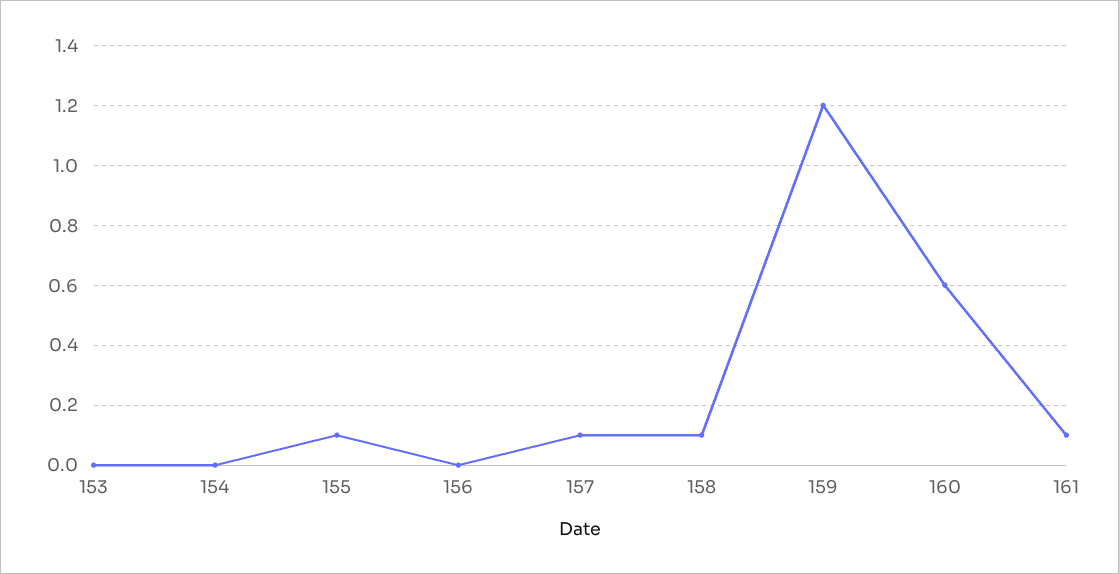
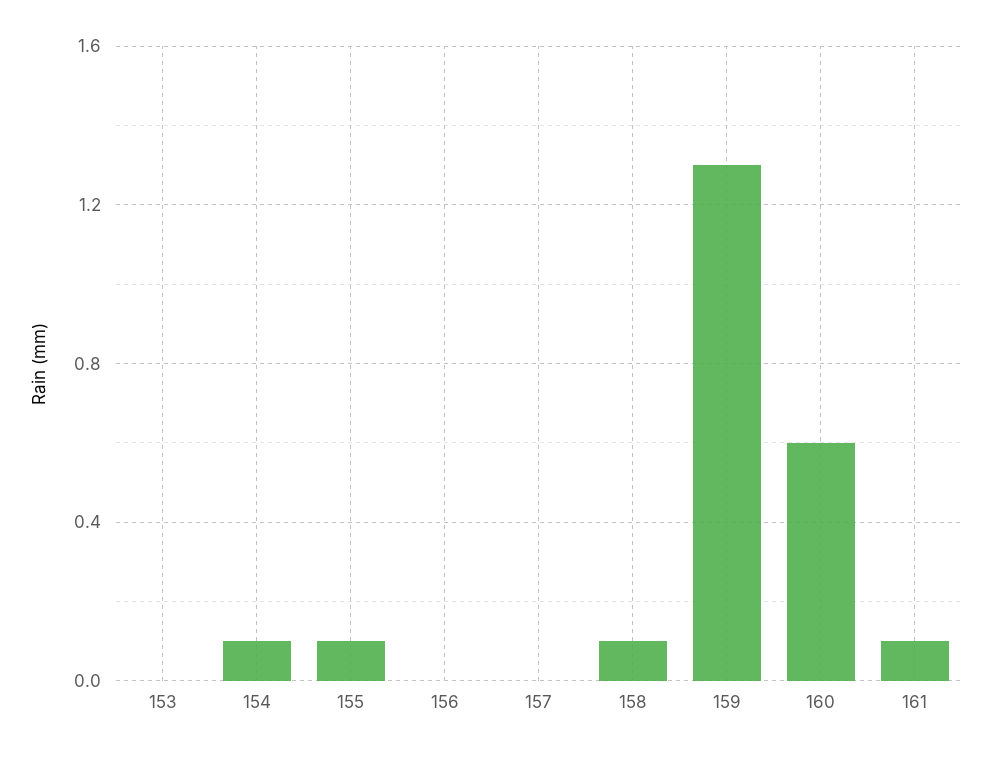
  {
    "153": 0,
-   "154": 0,
+   "154": 0.1,
    "155": 0.1,
    "156": 0,
-   "157": 0.1,
+   "157": 0,
    "158": 0.1,
-   "159": 1.2,
+   "159": 1.3,
    "160": 0.6,
    "161": 0.1
  }

